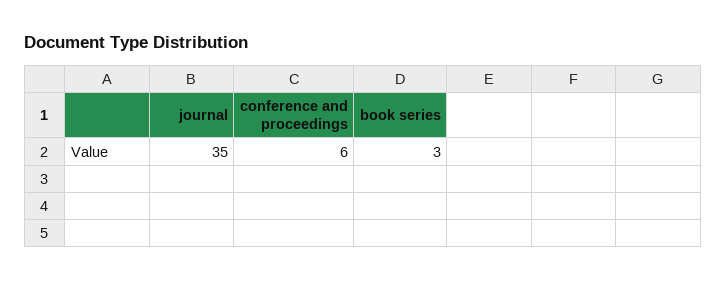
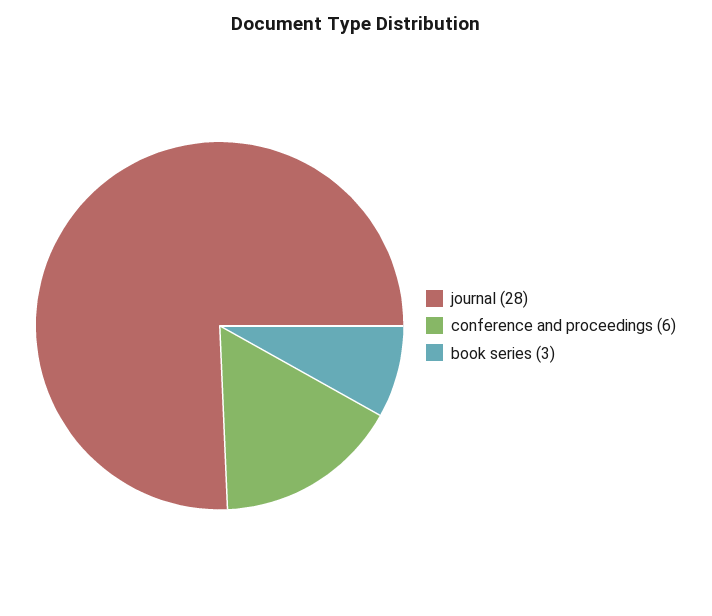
  {
-   "journal": 35,
+   "journal": 28,
    "conference and proceedings": 6,
    "book series": 3
  }

